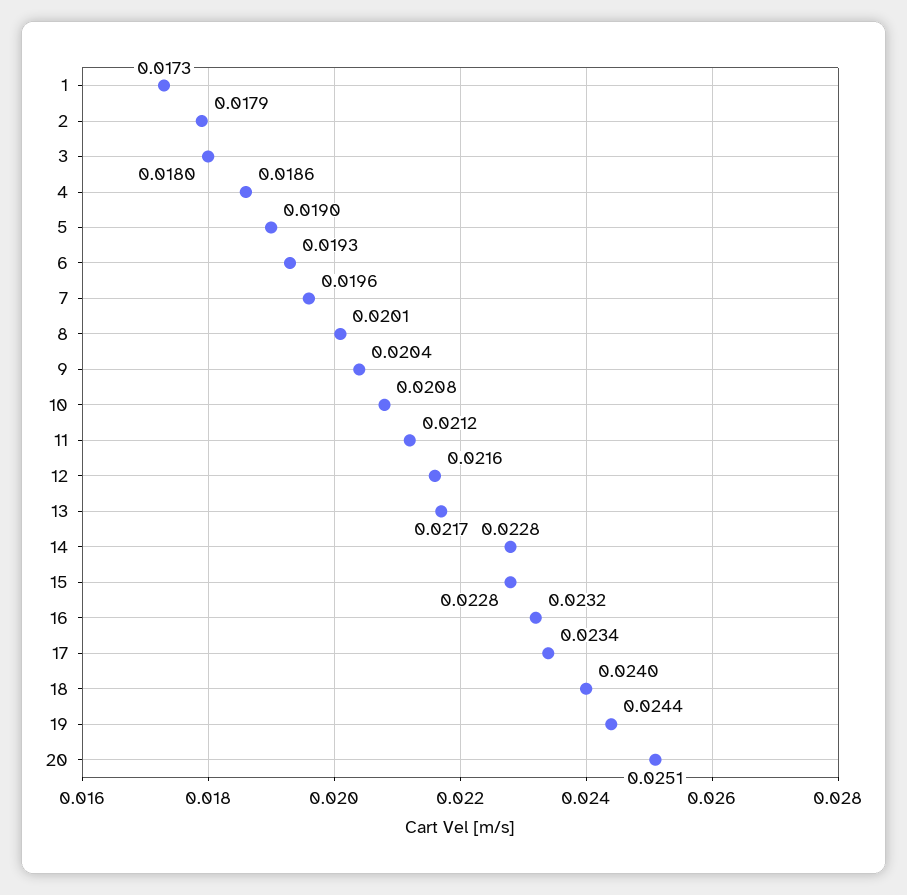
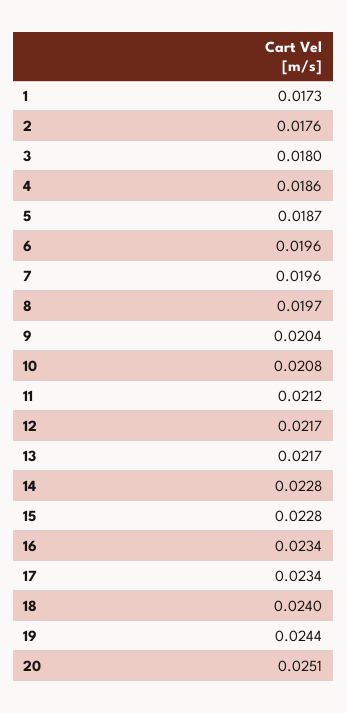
  {
    "1": 0.0173,
-   "2": 0.0179,
+   "2": 0.0176,
    "3": 0.018,
    "4": 0.0186,
-   "5": 0.019,
+   "5": 0.0187,
-   "6": 0.0193,
+   "6": 0.0196,
    "7": 0.0196,
-   "8": 0.0201,
+   "8": 0.0197,
    "9": 0.0204,
    "10": 0.0208,
    "11": 0.0212,
-   "12": 0.0216,
+   "12": 0.0217,
    "13": 0.0217,
    "14": 0.0228,
    "15": 0.0228,
-   "16": 0.0232,
+   "16": 0.0234,
    "17": 0.0234,
    "18": 0.024,
    "19": 0.0244,
    "20": 0.0251
  }

